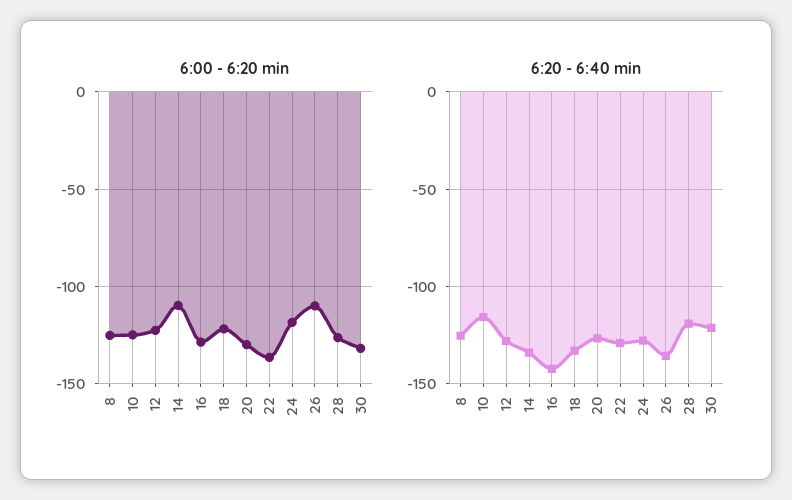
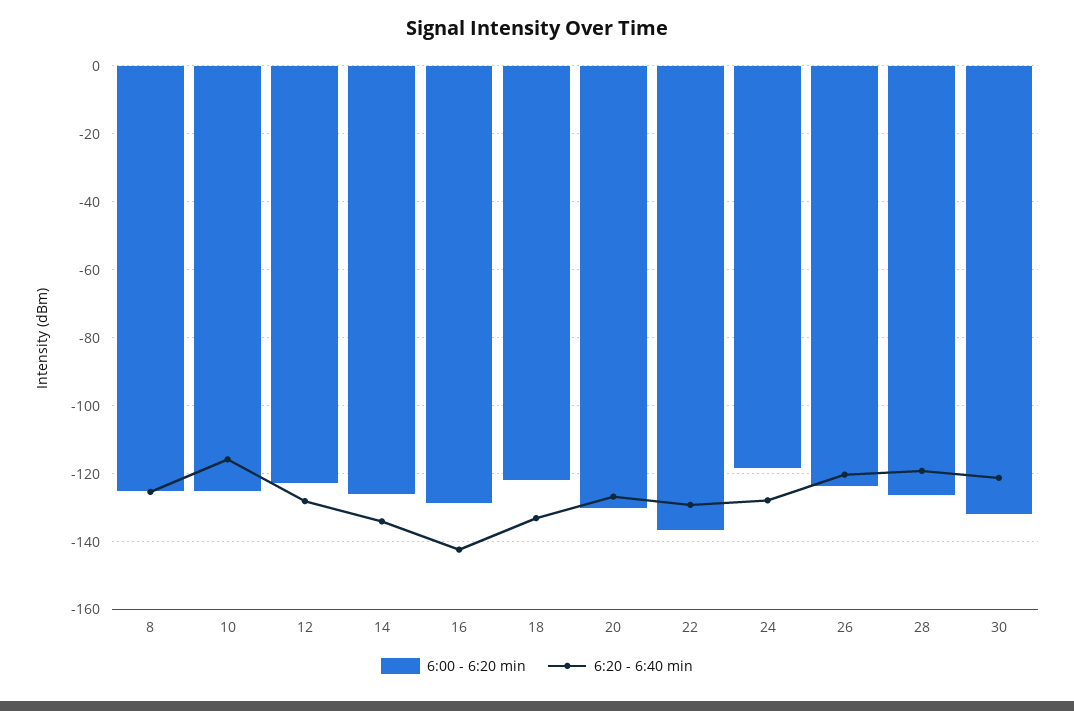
  {
    "6:00 - 6:20 min": {
      "8": -126,
      "10": -126,
      "12": -122,
-     "14": -110,
+     "14": -126,
      "16": -128,
      "18": -122,
      "20": -130,
      "22": -136,
      "24": -118,
-     "26": -110,
+     "26": -124,
      "28": -126,
      "30": -132
    },
    "6:20 - 6:40 min": {
      "8": -126,
      "10": -116,
      "12": -128,
      "14": -134,
      "16": -142,
      "18": -134,
      "20": -126,
      "22": -130,
      "24": -128,
-     "26": -135,
+     "26": -120,
      "28": -120,
      "30": -122
    }
  }

